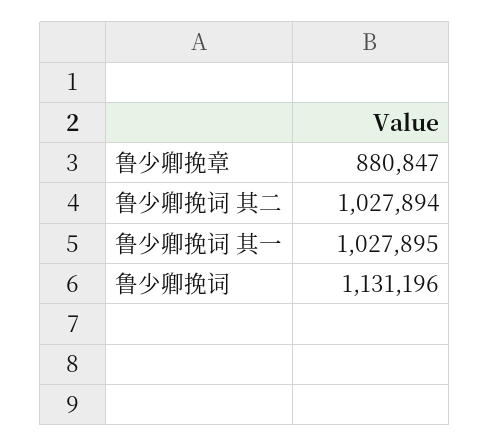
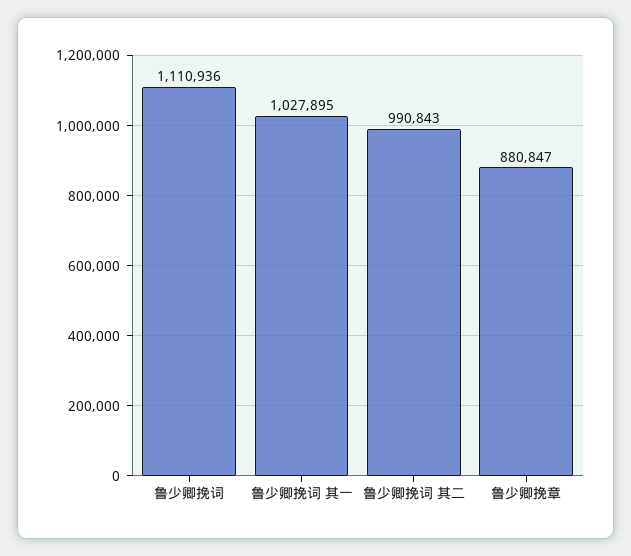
  {
    "鲁少卿挽章": 880847,
-   "鲁少卿挽词 其二": 1027894,
+   "鲁少卿挽词 其二": 990843,
    "鲁少卿挽词 其一": 1027895,
-   "鲁少卿挽词": 1131196
+   "鲁少卿挽词": 1110936
  }

